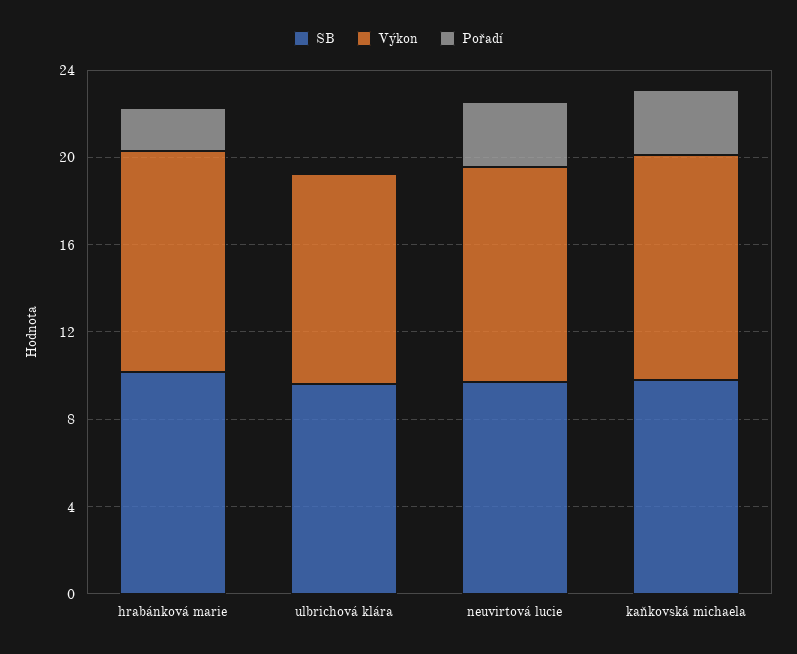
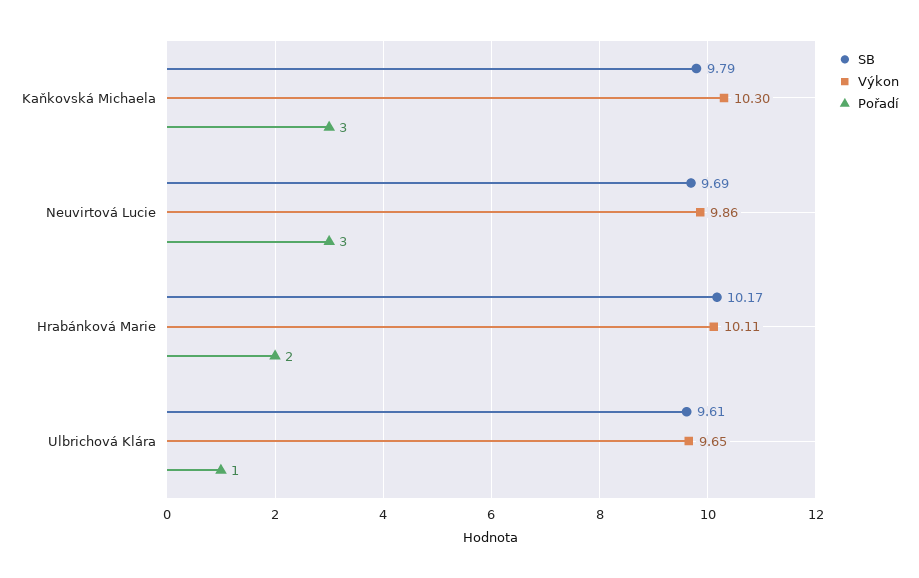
  {
    "SB": {
      "hrabánková marie": 10.17,
      "ulbrichová klára": 9.61,
      "neuvirtová lucie": 9.69,
      "kaňkovská michaela": 9.79
    },
    "Výkon": {
      "hrabánková marie": 10.11,
      "ulbrichová klára": 9.65,
      "neuvirtová lucie": 9.86,
      "kaňkovská michaela": 10.3
    },
    "Pořadí": {
      "hrabánková marie": 2,
-     "ulbrichová klára": 0,
+     "ulbrichová klára": 1,
      "neuvirtová lucie": 3,
      "kaňkovská michaela": 3
    }
  }

